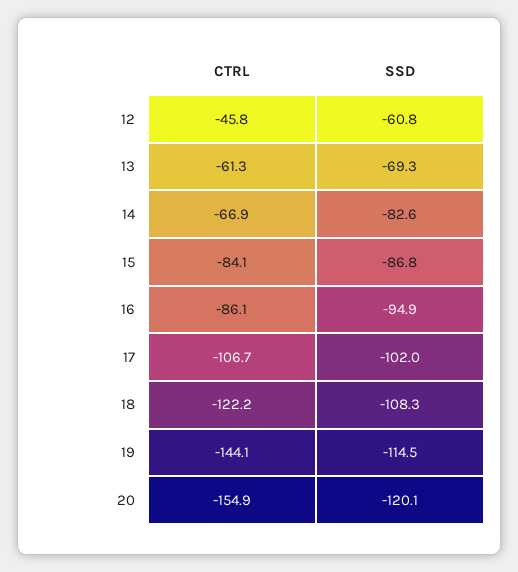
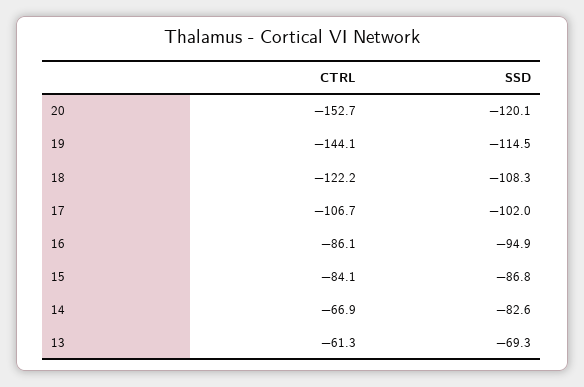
  {
    "CTRL": {
-     "12": -45.8,
      "13": -61.3,
      "14": -66.9,
      "15": -84.1,
      "16": -86.1,
      "17": -106.7,
      "18": -122.2,
      "19": -144.1,
-     "20": -154.9
+     "20": -152.7
    },
    "SSD": {
-     "12": -60.8,
      "13": -69.3,
      "14": -82.6,
      "15": -86.8,
      "16": -94.9,
      "17": -102,
      "18": -108.3,
      "19": -114.5,
      "20": -120.1
    }
  }

